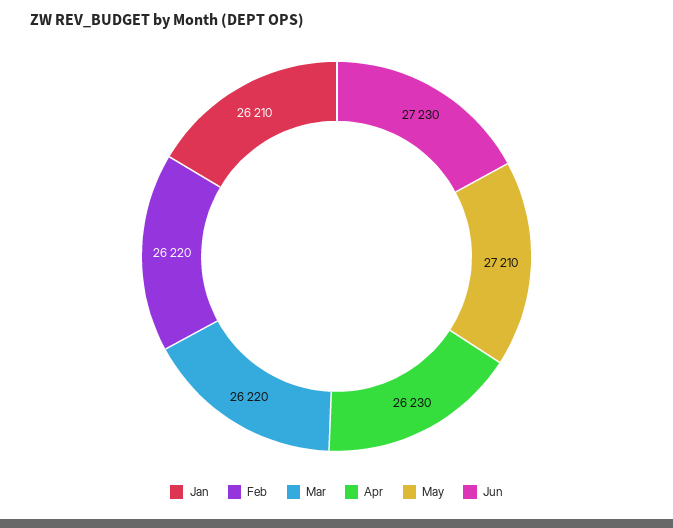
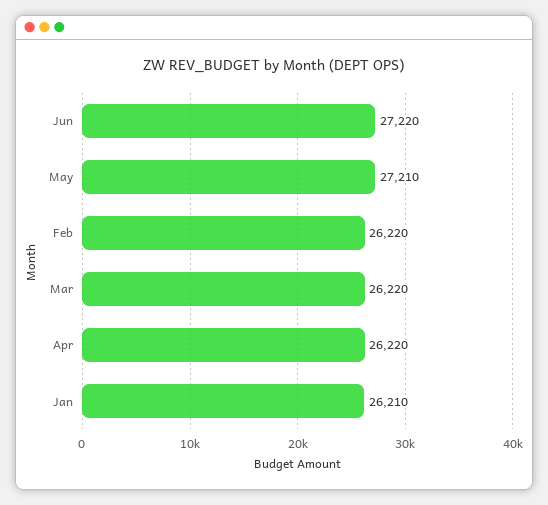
  {
    "Jan": 26210,
    "Feb": 26220,
    "Mar": 26220,
-   "Apr": 26230,
+   "Apr": 26220,
    "May": 27210,
-   "Jun": 27230
+   "Jun": 27220
  }

